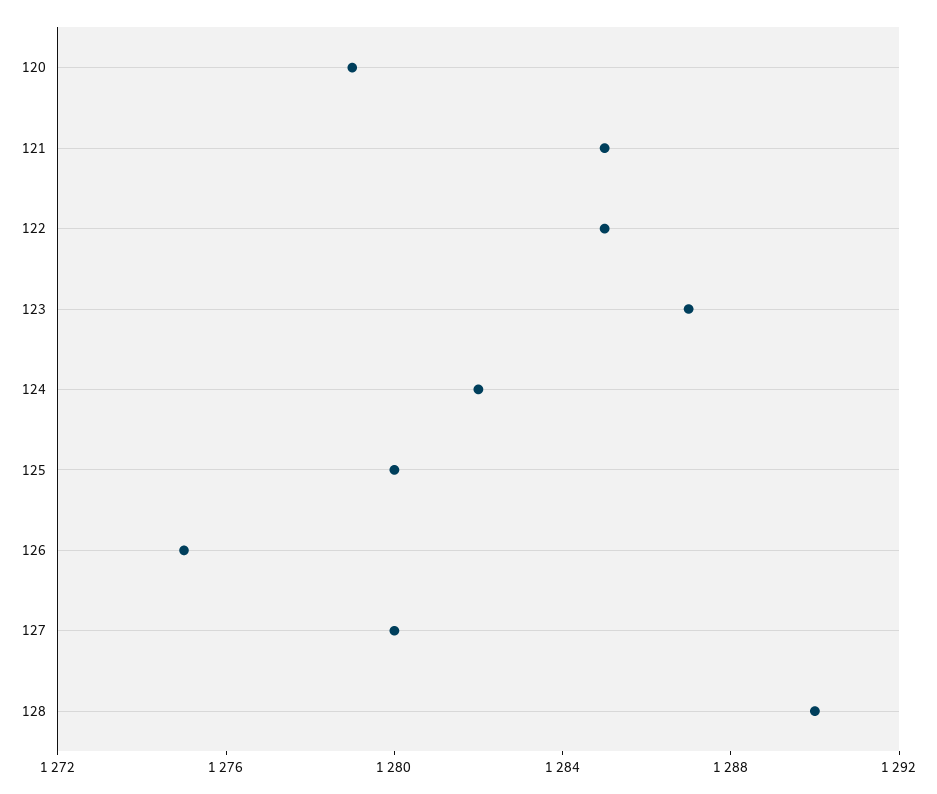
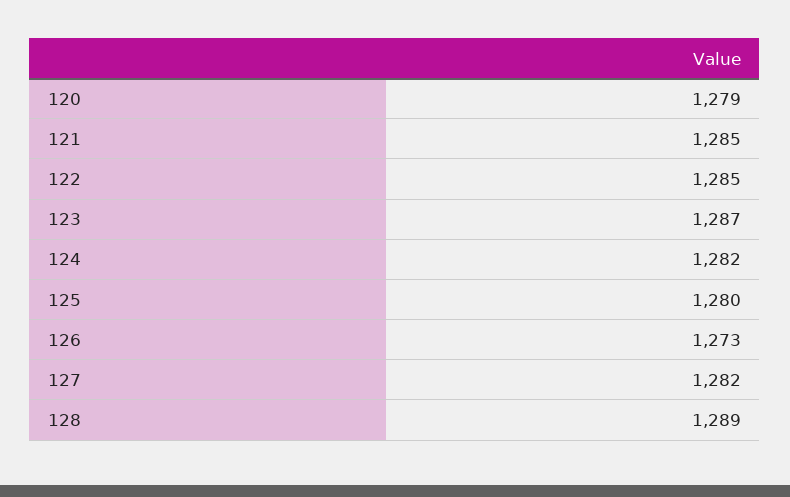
  {
    "120": 1279,
    "121": 1285,
    "122": 1285,
    "123": 1287,
    "124": 1282,
    "125": 1280,
-   "126": 1275,
+   "126": 1273,
-   "127": 1280,
+   "127": 1282,
-   "128": 1290
+   "128": 1289
  }

